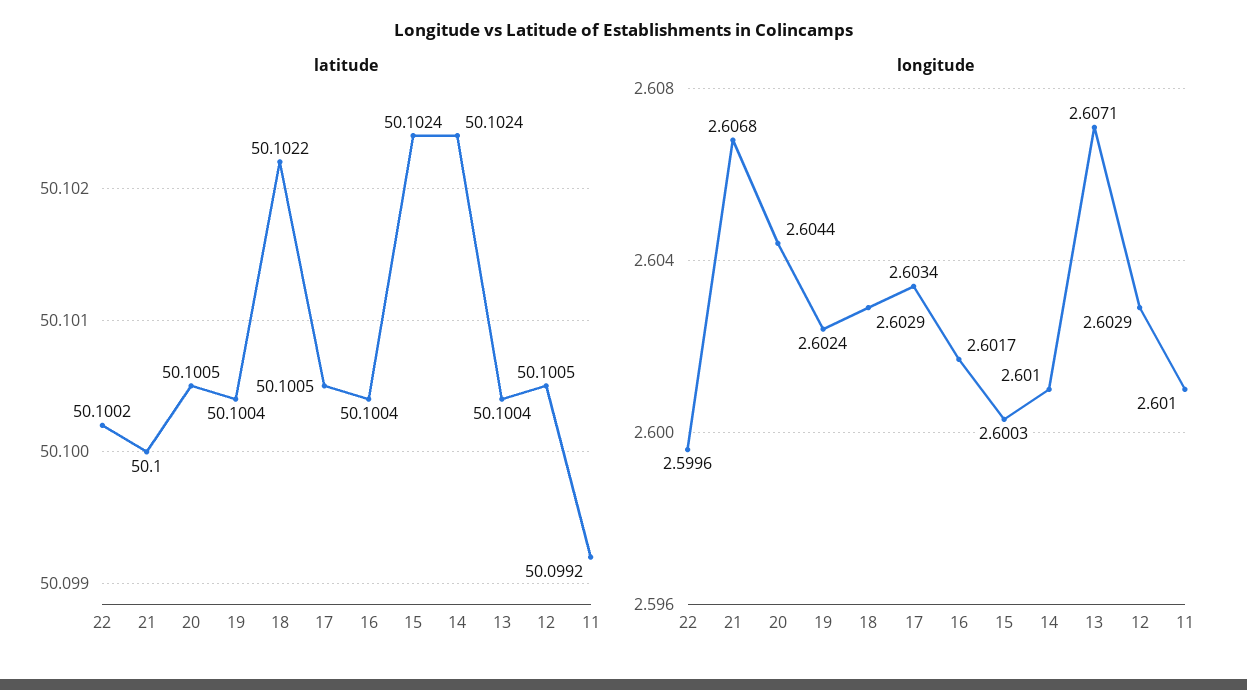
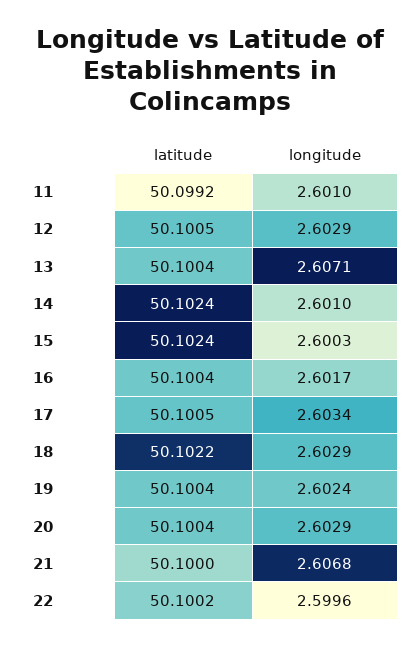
  {
    "latitude": {
      "22": 50.1002,
      "21": 50.1,
-     "20": 50.1005,
+     "20": 50.1004,
      "19": 50.1004,
      "18": 50.1022,
      "17": 50.1005,
      "16": 50.1004,
      "15": 50.1024,
      "14": 50.1024,
      "13": 50.1004,
      "12": 50.1005,
      "11": 50.0992
    },
    "longitude": {
      "22": 2.5996,
      "21": 2.6068,
-     "20": 2.6044,
+     "20": 2.6029,
      "19": 2.6024,
      "18": 2.6029,
      "17": 2.6034,
      "16": 2.6017,
      "15": 2.6003,
      "14": 2.601,
      "13": 2.6071,
      "12": 2.6029,
      "11": 2.601
    }
  }

